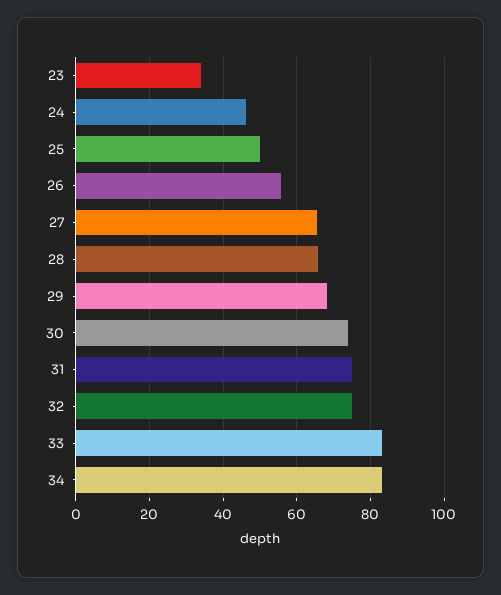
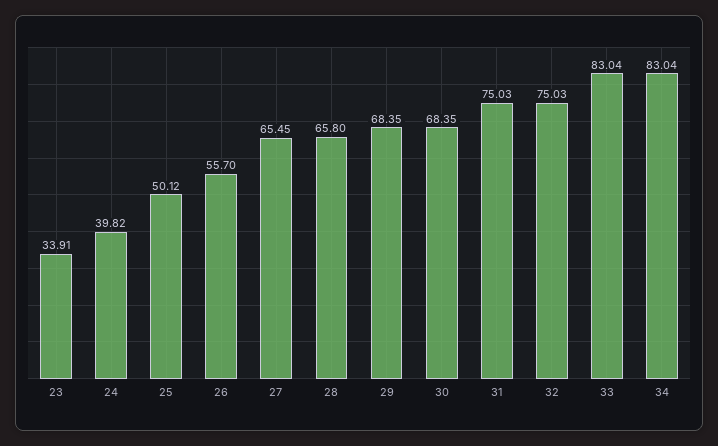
  {
    "23": 33.91,
-   "24": 46,
+   "24": 39.82,
    "25": 50.12,
    "26": 55.7,
    "27": 65.45,
    "28": 65.8,
    "29": 68.35,
-   "30": 74,
+   "30": 68.35,
    "31": 75.03,
    "32": 75.03,
    "33": 83.04,
    "34": 83.04
  }

